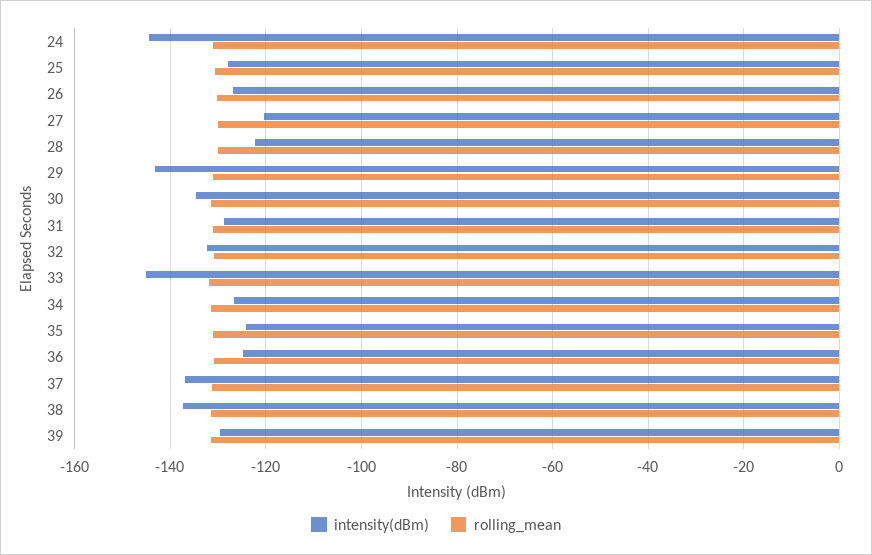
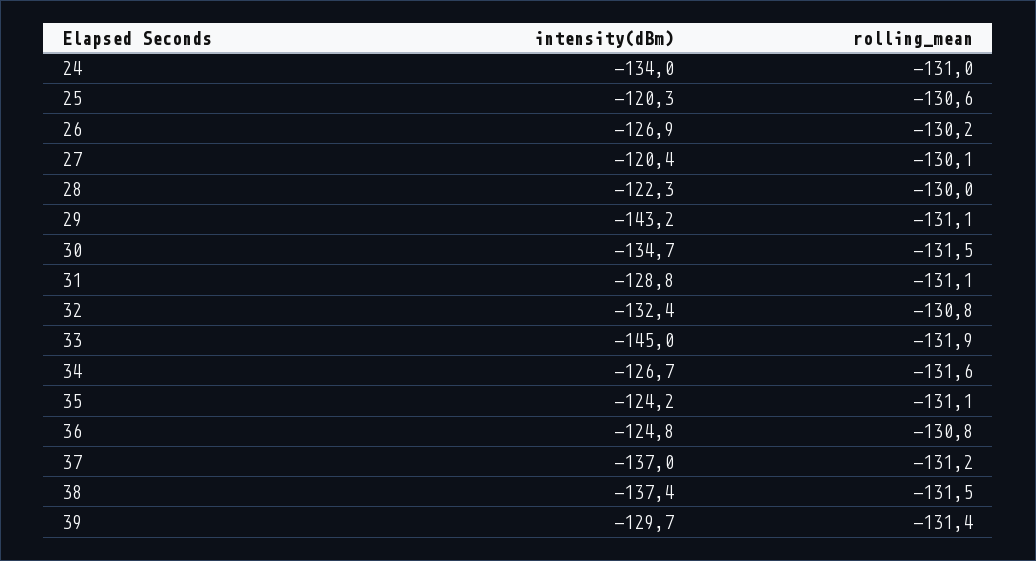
  {
    "intensity(dBm)": {
-     "24": -144,
+     "24": -134,
-     "25": -128,
+     "25": -120.3,
      "26": -126.9,
      "27": -120.4,
      "28": -122.3,
      "29": -143.2,
      "30": -134.7,
      "31": -128.8,
      "32": -132.4,
      "33": -145,
      "34": -126.7,
      "35": -124.2,
      "36": -124.8,
      "37": -137,
      "38": -137.4,
      "39": -129.7
    },
    "rolling_mean": {
      "24": -131,
      "25": -130.6,
      "26": -130.2,
      "27": -130.1,
      "28": -130,
      "29": -131.1,
      "30": -131.5,
      "31": -131.1,
      "32": -130.8,
      "33": -131.9,
      "34": -131.6,
      "35": -131.1,
      "36": -130.8,
      "37": -131.2,
      "38": -131.5,
      "39": -131.4
    }
  }

